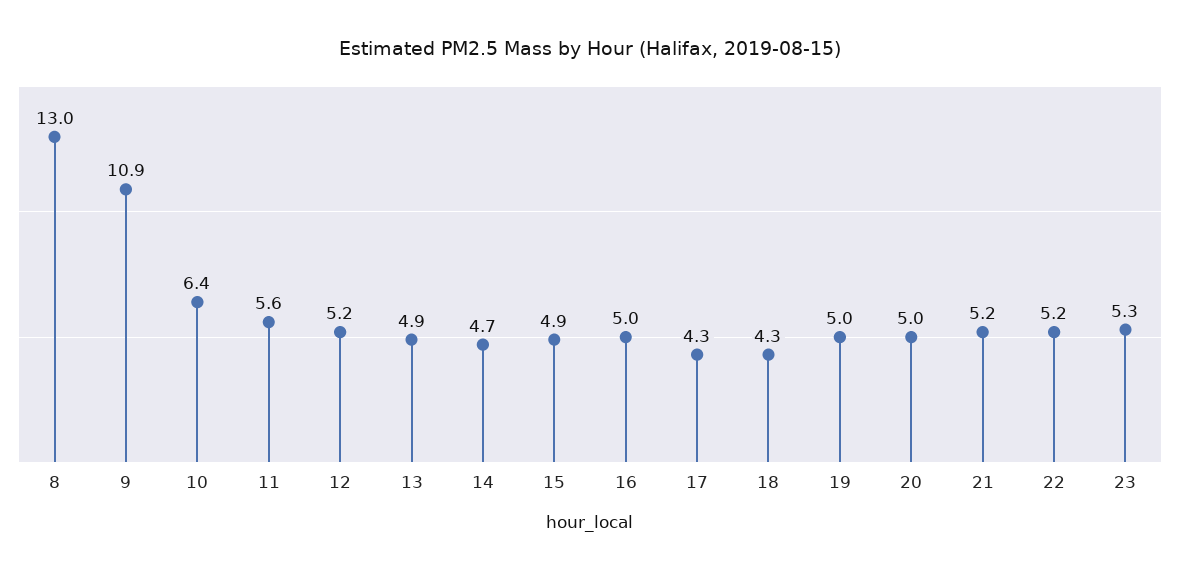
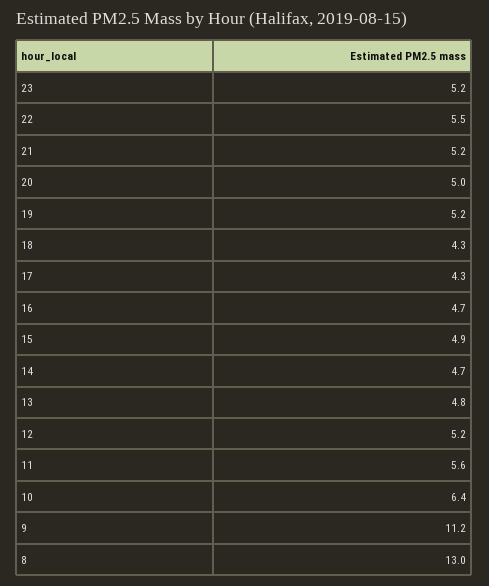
  {
    "8": 13,
-   "9": 10.9,
+   "9": 11.2,
    "10": 6.4,
    "11": 5.6,
    "12": 5.2,
-   "13": 4.9,
+   "13": 4.8,
    "14": 4.7,
    "15": 4.9,
-   "16": 5,
+   "16": 4.7,
    "17": 4.3,
    "18": 4.3,
-   "19": 5,
+   "19": 5.2,
    "20": 5,
    "21": 5.2,
-   "22": 5.2,
+   "22": 5.5,
-   "23": 5.3
+   "23": 5.2
  }

